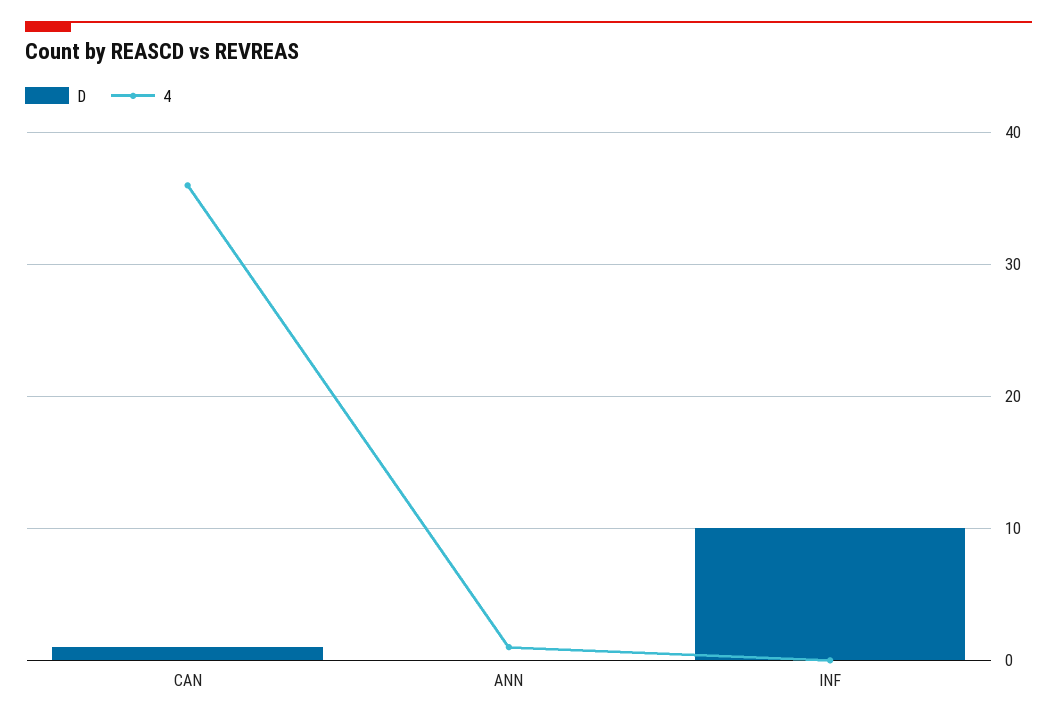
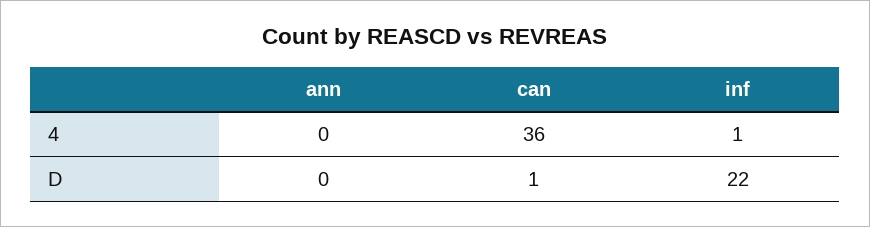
  {
    "D": {
      "CAN": 1,
      "ANN": 0,
-     "INF": 10
+     "INF": 22
    },
    "4": {
      "CAN": 36,
-     "ANN": 1,
+     "ANN": 0,
-     "INF": 0
+     "INF": 1
    }
  }

